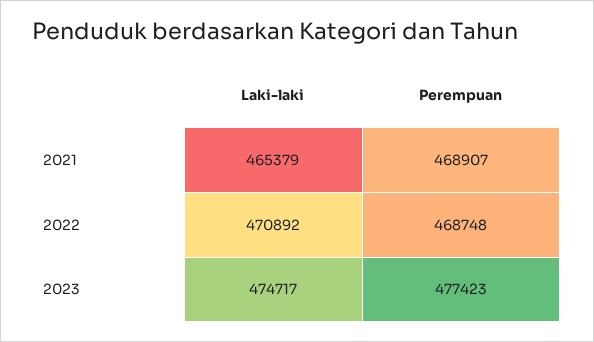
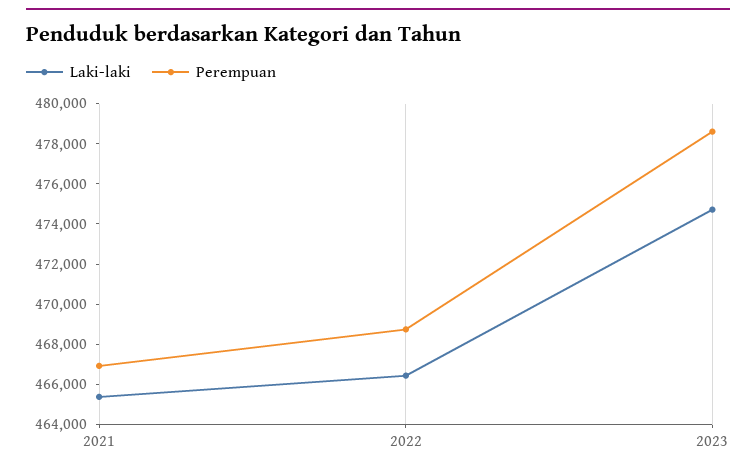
  {
    "Laki-laki": {
      "2021": 465379,
-     "2022": 470892,
+     "2022": 466500,
      "2023": 474717
    },
    "Perempuan": {
-     "2021": 468907,
+     "2021": 467000,
      "2022": 468748,
-     "2023": 477423
+     "2023": 478500
    }
  }

